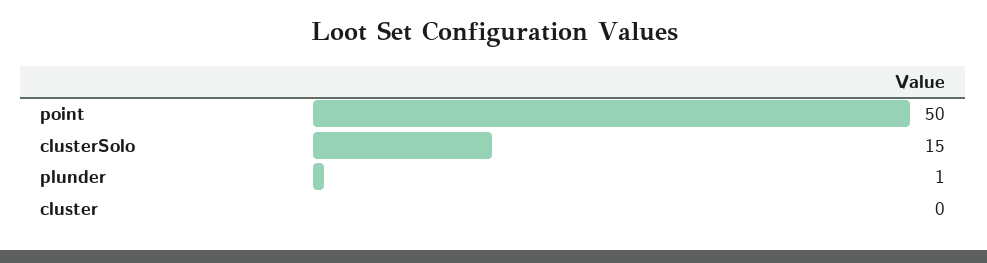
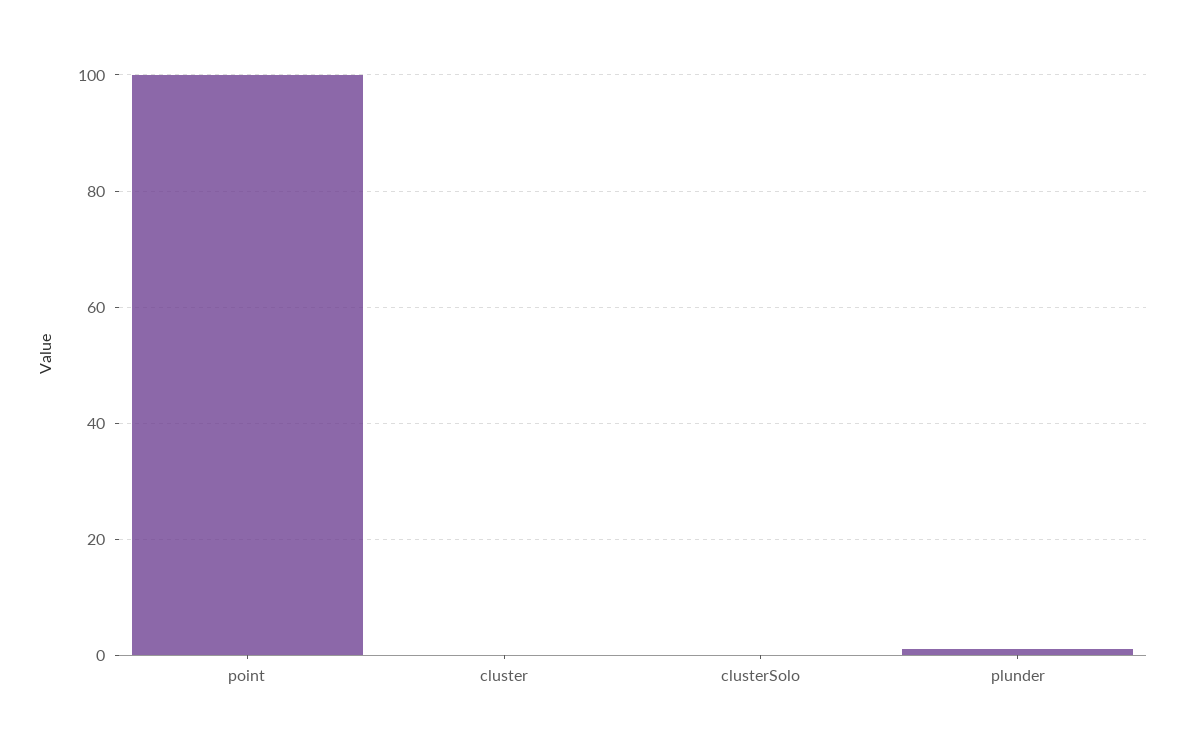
  {
-   "point": 50,
+   "point": 100,
-   "clusterSolo": 15,
+   "clusterSolo": 0,
    "plunder": 1,
    "cluster": 0
  }

